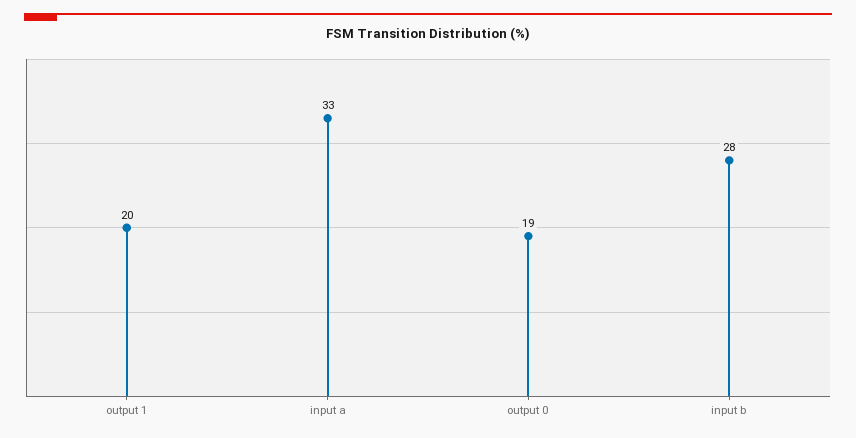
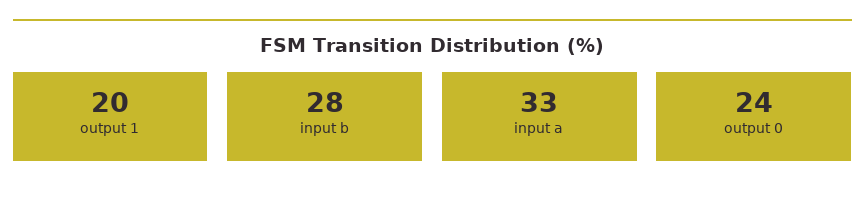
  {
    "output 1": 20,
    "input a": 33,
-   "output 0": 19,
+   "output 0": 24,
    "input b": 28
  }

